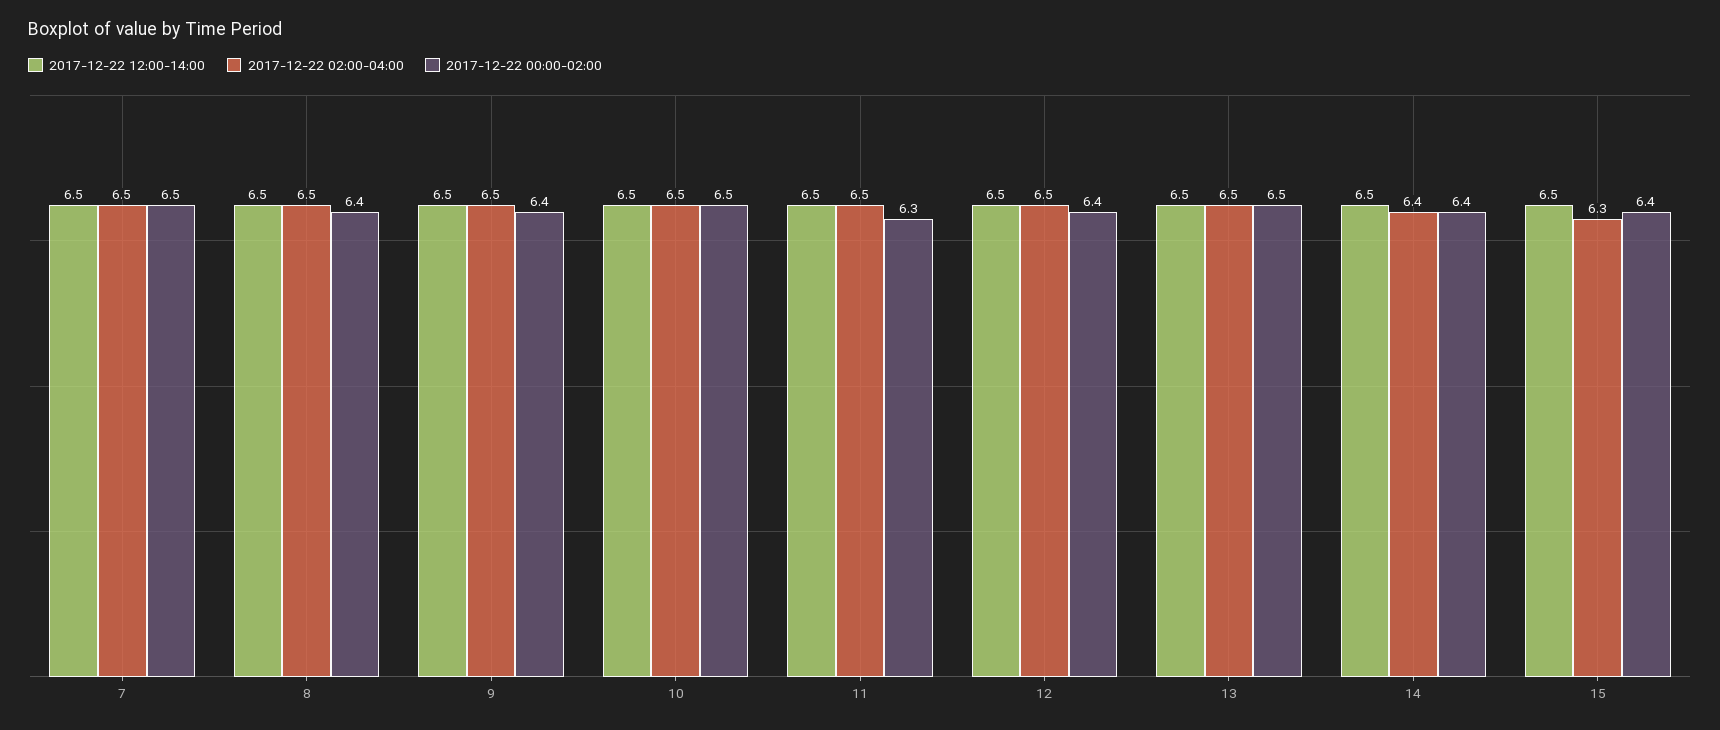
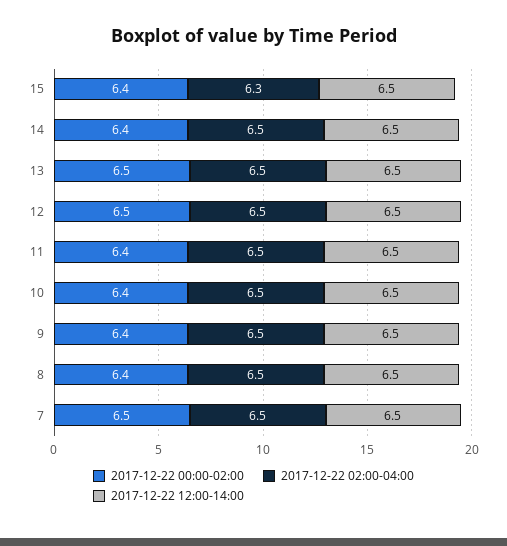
  {
    "2017-12-22 12:00-14:00": {
      "7": 6.5,
      "8": 6.5,
      "9": 6.5,
      "10": 6.5,
      "11": 6.5,
      "12": 6.5,
      "13": 6.5,
      "14": 6.5,
      "15": 6.5
    },
    "2017-12-22 02:00-04:00": {
      "7": 6.5,
      "8": 6.5,
      "9": 6.5,
      "10": 6.5,
      "11": 6.5,
      "12": 6.5,
      "13": 6.5,
-     "14": 6.4,
+     "14": 6.5,
      "15": 6.3
    },
    "2017-12-22 00:00-02:00": {
      "7": 6.5,
      "8": 6.4,
      "9": 6.4,
-     "10": 6.5,
+     "10": 6.4,
-     "11": 6.3,
+     "11": 6.4,
-     "12": 6.4,
+     "12": 6.5,
      "13": 6.5,
      "14": 6.4,
      "15": 6.4
    }
  }

